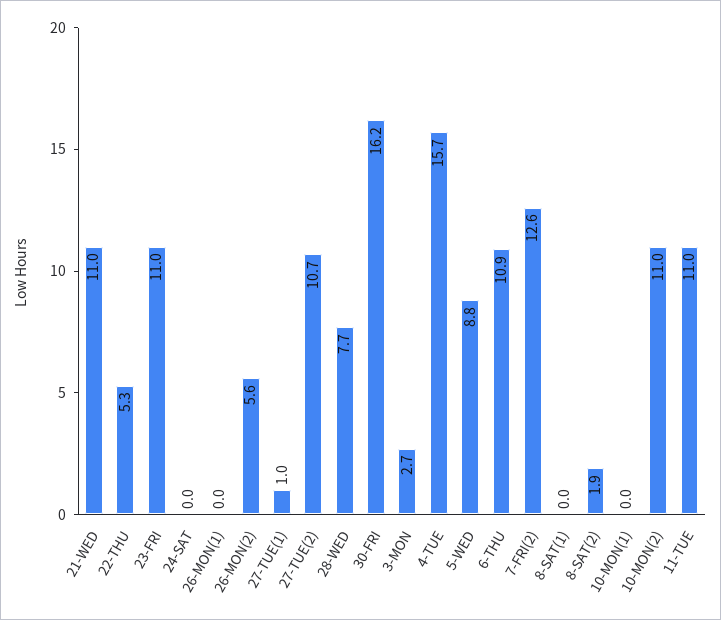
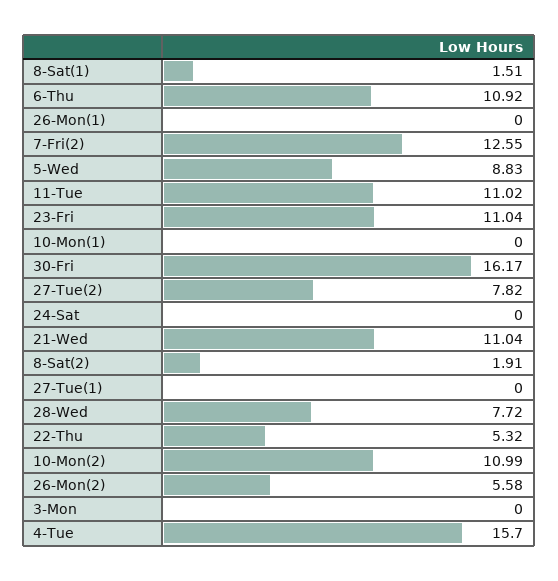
  {
    "21-WED": 11.04,
    "22-THU": 5.32,
    "23-FRI": 11.04,
    "24-SAT": 0,
    "26-MON(1)": 0,
    "26-MON(2)": 5.58,
-   "27-TUE(1)": 1,
+   "27-TUE(1)": 0,
-   "27-TUE(2)": 10.7,
+   "27-TUE(2)": 7.82,
    "28-WED": 7.72,
    "30-FRI": 16.17,
-   "3-MON": 2.7,
+   "3-MON": 0,
    "4-TUE": 15.7,
    "5-WED": 8.83,
    "6-THU": 10.92,
    "7-FRI(2)": 12.55,
-   "8-SAT(1)": 0,
+   "8-SAT(1)": 1.51,
    "8-SAT(2)": 1.91,
    "10-MON(1)": 0,
    "10-MON(2)": 10.99,
    "11-TUE": 11.02
  }

